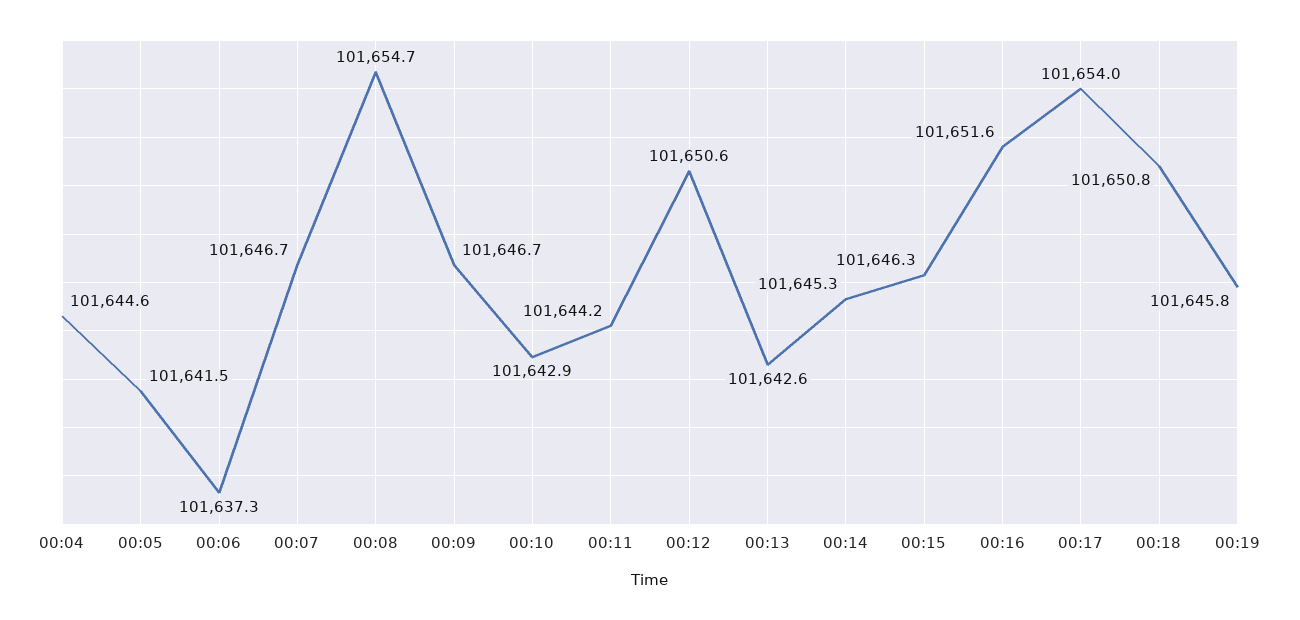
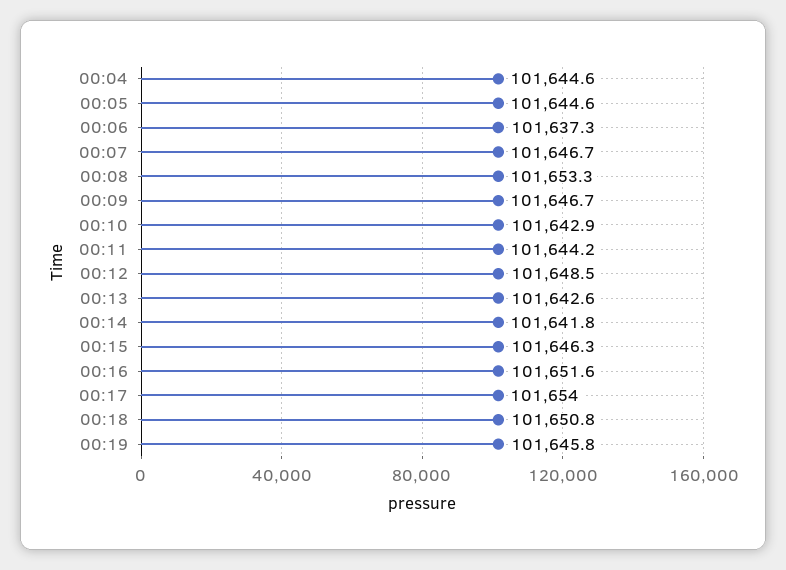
  {
    "00:04": 101644.6,
-   "00:05": 101641.5,
+   "00:05": 101644.6,
    "00:06": 101637.3,
    "00:07": 101646.7,
-   "00:08": 101654.7,
+   "00:08": 101653.3,
    "00:09": 101646.7,
    "00:10": 101642.9,
    "00:11": 101644.2,
-   "00:12": 101650.6,
+   "00:12": 101648.5,
    "00:13": 101642.6,
-   "00:14": 101645.3,
+   "00:14": 101641.8,
    "00:15": 101646.3,
    "00:16": 101651.6,
    "00:17": 101654,
    "00:18": 101650.8,
    "00:19": 101645.8
  }

